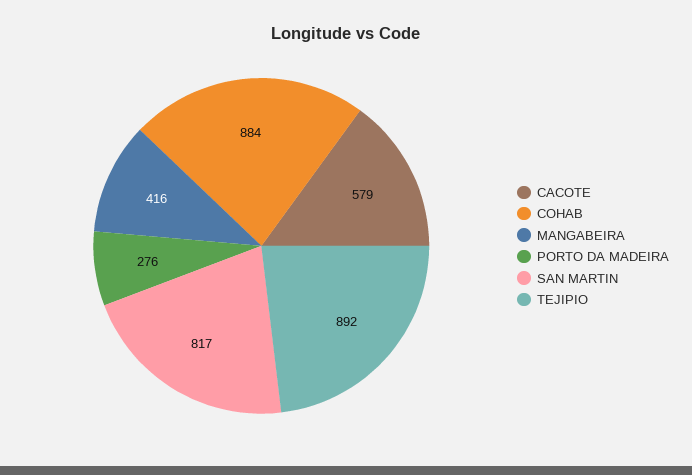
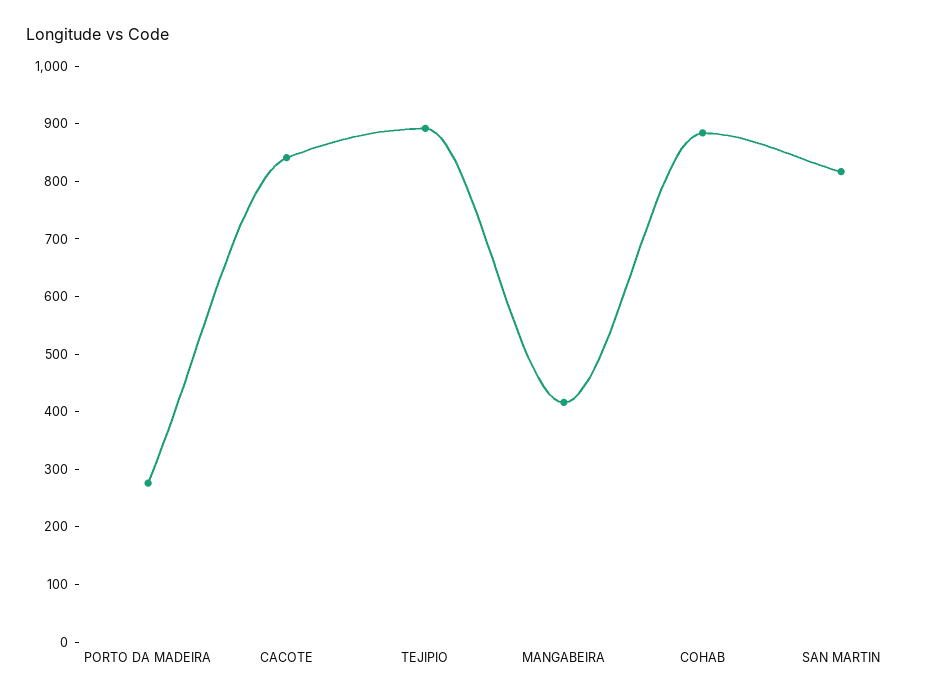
  {
-   "CACOTE": 579,
+   "CACOTE": 840,
    "COHAB": 884,
    "MANGABEIRA": 416,
    "PORTO DA MADEIRA": 276,
    "SAN MARTIN": 817,
    "TEJIPIO": 892
  }

